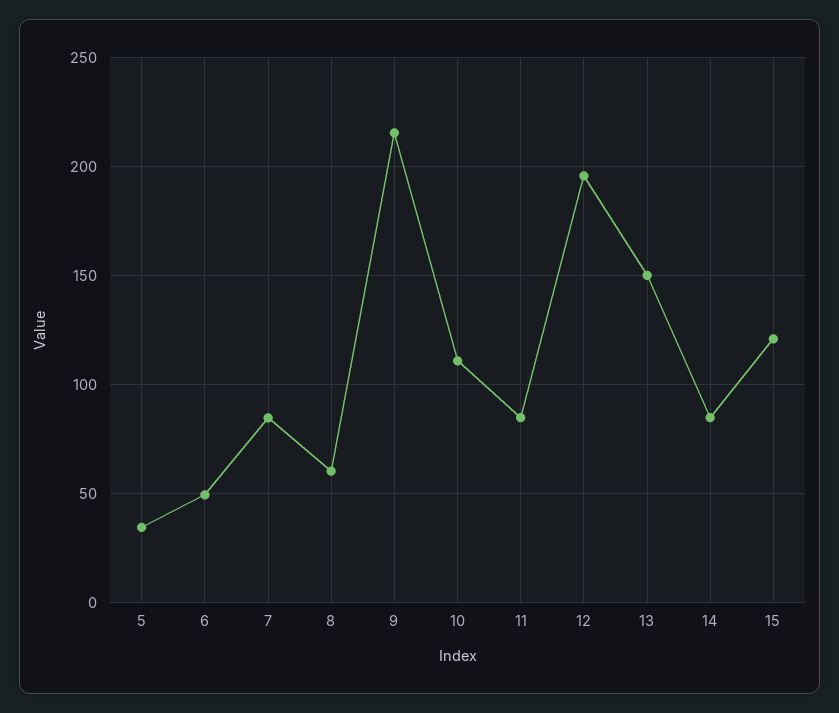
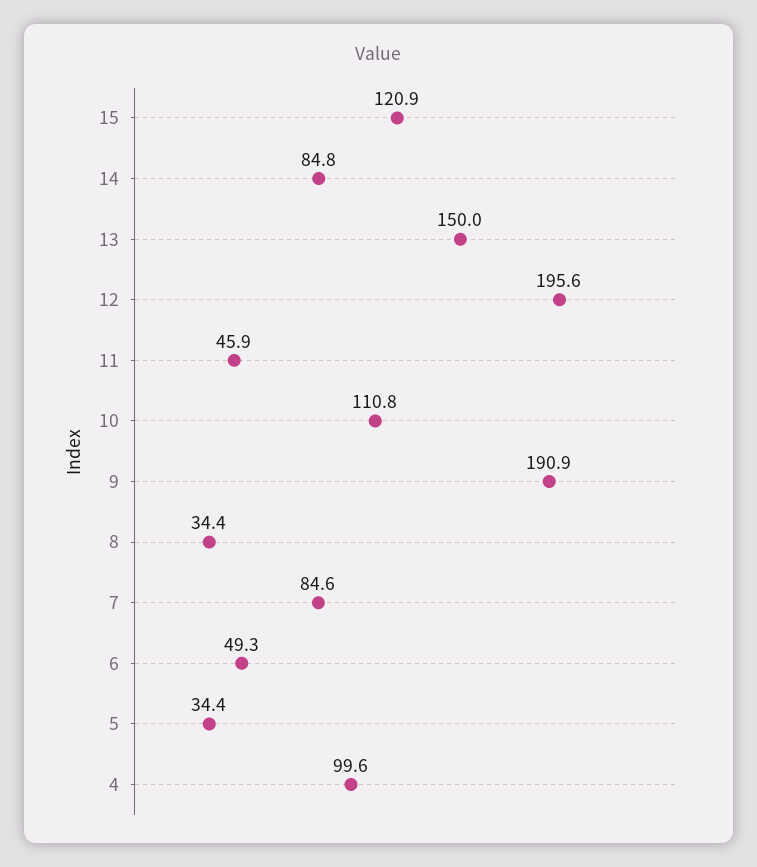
  {
    "5": 34.4,
    "6": 49.3,
    "7": 84.6,
-   "8": 60,
+   "8": 34.4,
-   "9": 215,
+   "9": 190.9,
    "10": 110.8,
-   "11": 85,
+   "11": 45.9,
    "12": 195.6,
    "13": 150,
    "14": 84.8,
-   "15": 120.9
+   "15": 120.9,
+   "4": 99.6
  }

